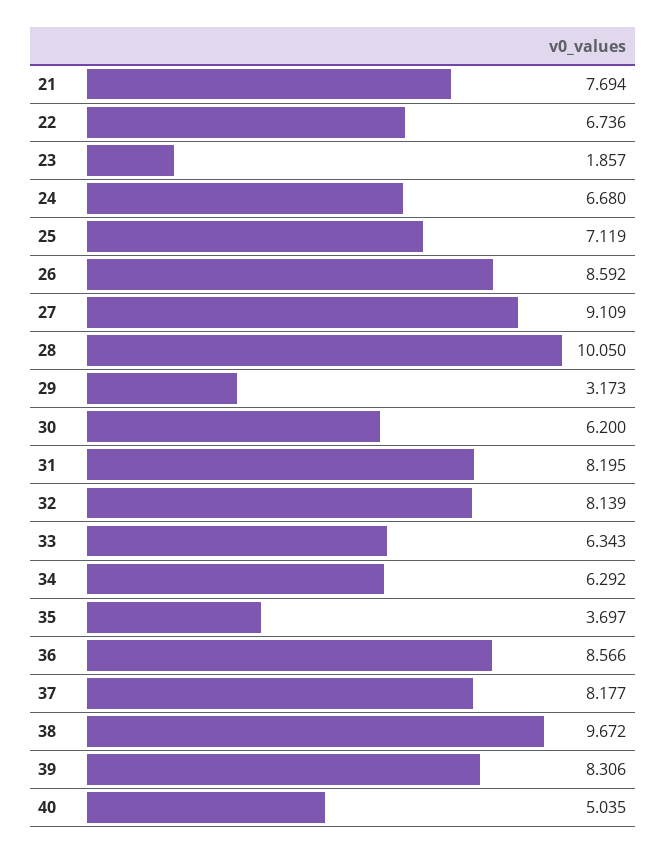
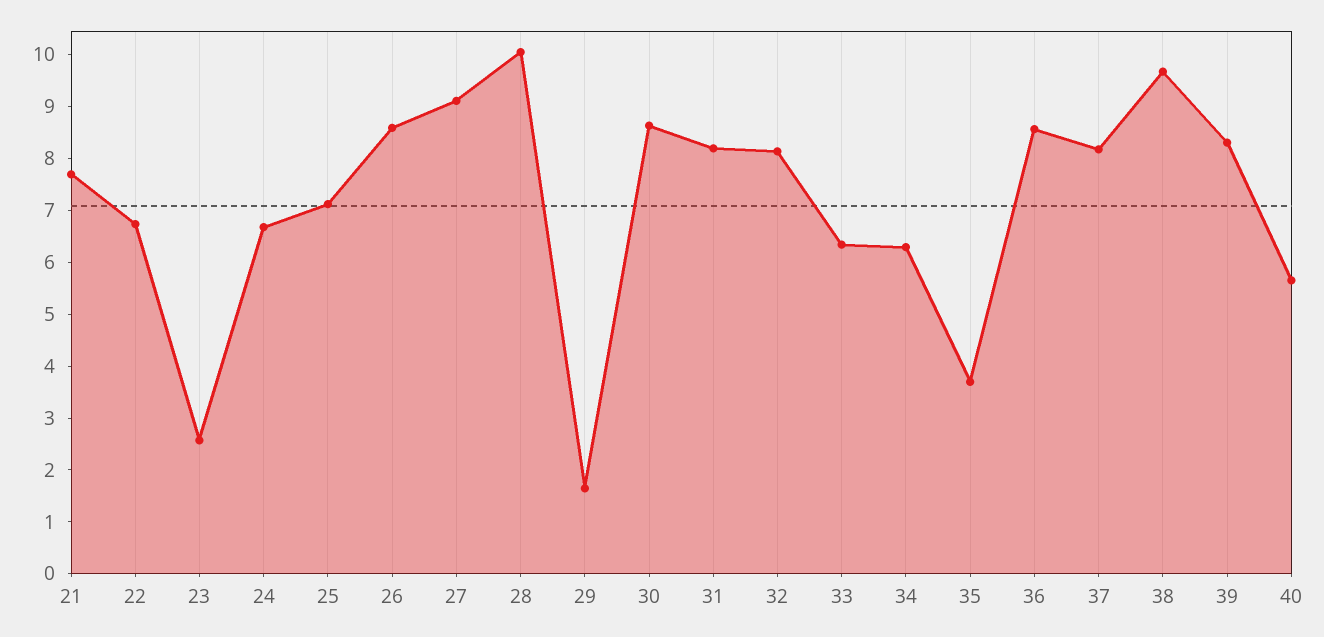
  {
    "21": 7.694,
    "22": 6.736,
-   "23": 1.857,
+   "23": 2.6,
    "24": 6.68,
    "25": 7.119,
    "26": 8.592,
    "27": 9.109,
    "28": 10.05,
-   "29": 3.173,
+   "29": 1.6,
-   "30": 6.2,
+   "30": 8.6,
    "31": 8.195,
    "32": 8.139,
    "33": 6.343,
    "34": 6.292,
    "35": 3.697,
    "36": 8.566,
    "37": 8.177,
    "38": 9.672,
    "39": 8.306,
-   "40": 5.035
+   "40": 5.6
  }

